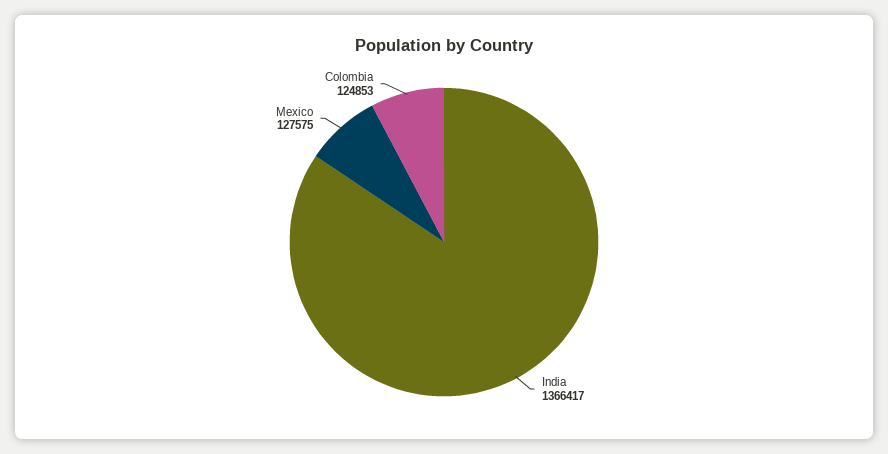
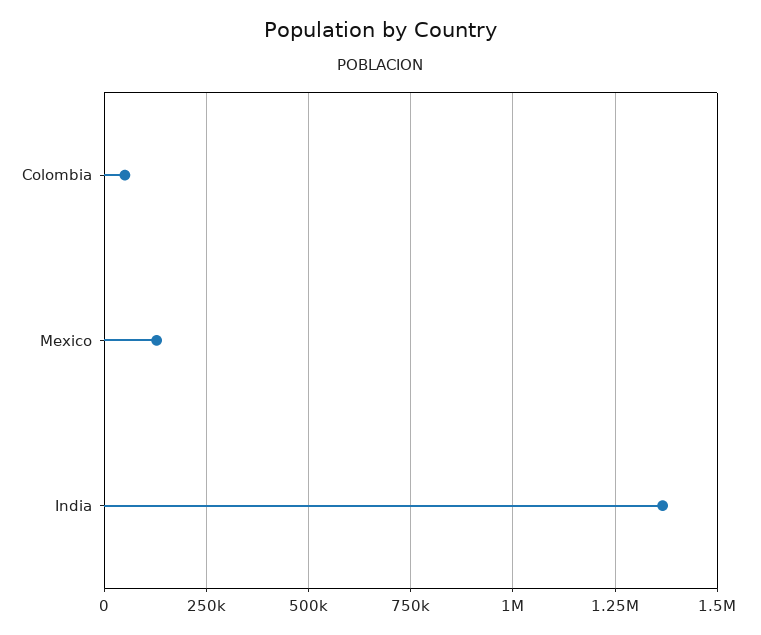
  {
    "India": 1366417,
    "Mexico": 127575,
-   "Colombia": 124853
+   "Colombia": 50000
  }

